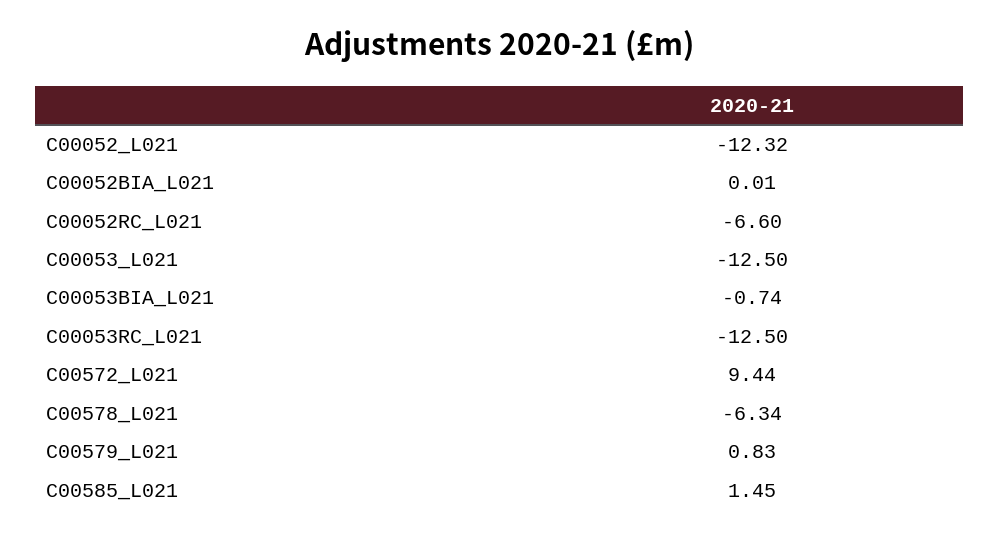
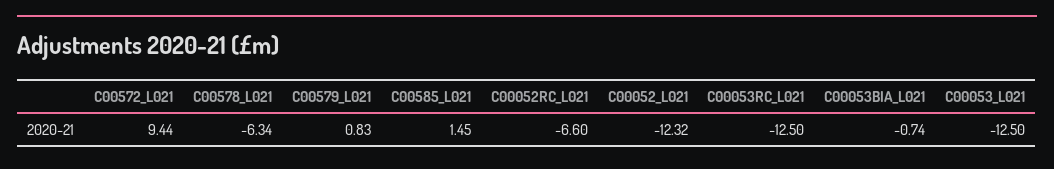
  {
    "C00052_L021": -12.32,
-   "C00052BIA_L021": 0.01,
    "C00052RC_L021": -6.6,
    "C00053_L021": -12.5,
    "C00053BIA_L021": -0.74,
    "C00053RC_L021": -12.5,
    "C00572_L021": 9.44,
    "C00578_L021": -6.34,
    "C00579_L021": 0.83,
    "C00585_L021": 1.45
  }

